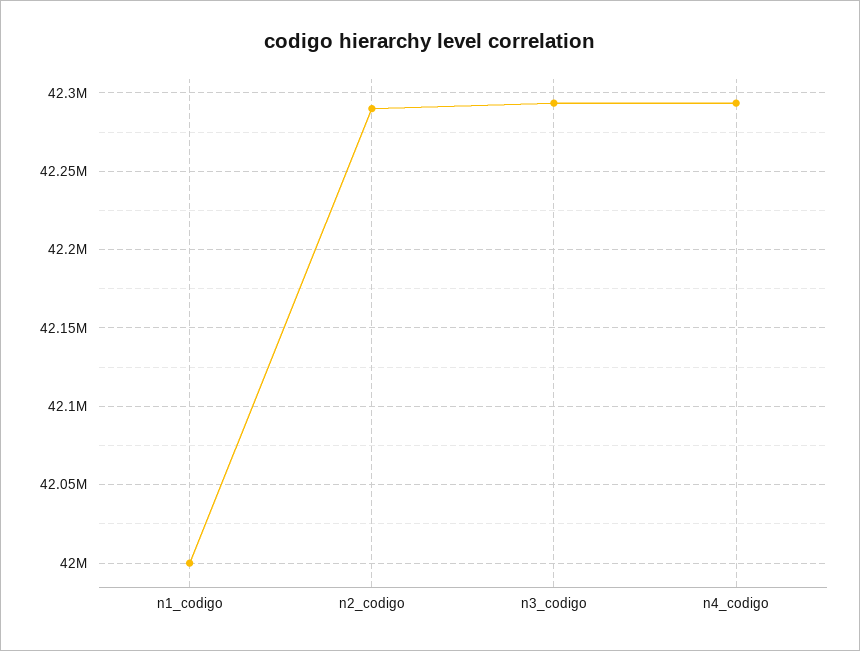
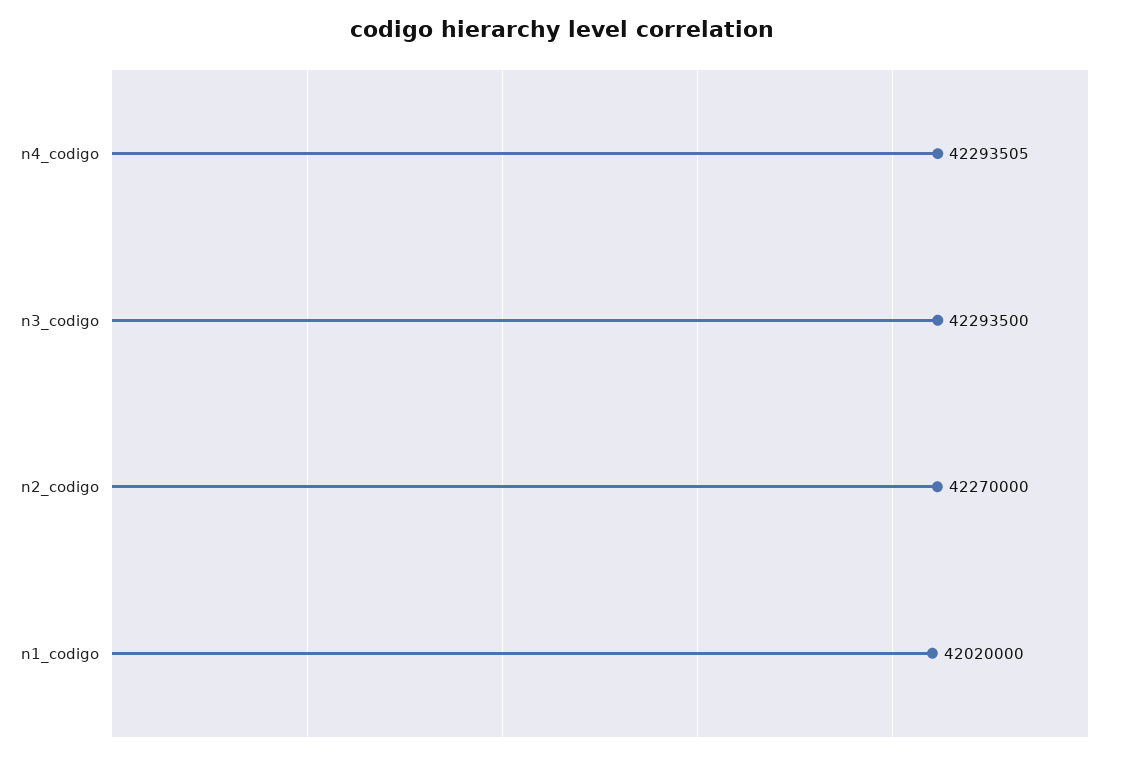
  {
-   "n1_codigo": 42000000,
+   "n1_codigo": 42020000,
-   "n2_codigo": 42290000,
+   "n2_codigo": 42270000,
    "n3_codigo": 42293500,
    "n4_codigo": 42293505
  }

